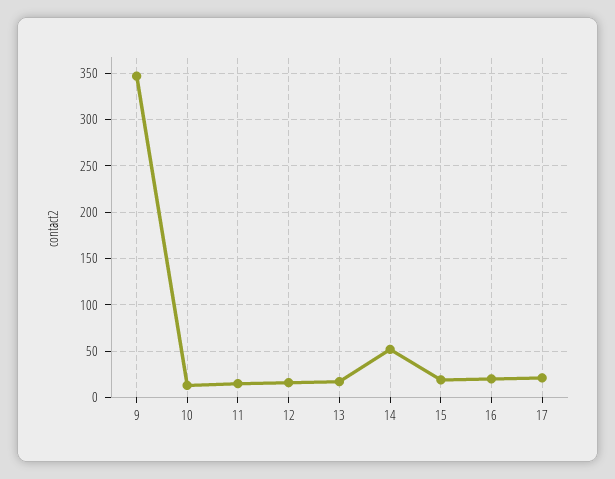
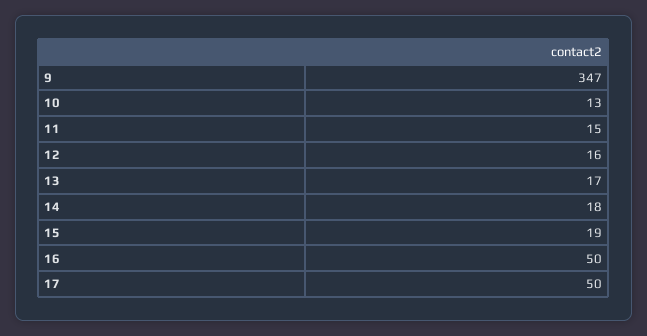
  {
    "9": 347,
    "10": 13,
    "11": 15,
    "12": 16,
    "13": 17,
-   "14": 50,
+   "14": 18,
    "15": 19,
-   "16": 20,
+   "16": 50,
-   "17": 20
+   "17": 50
  }

